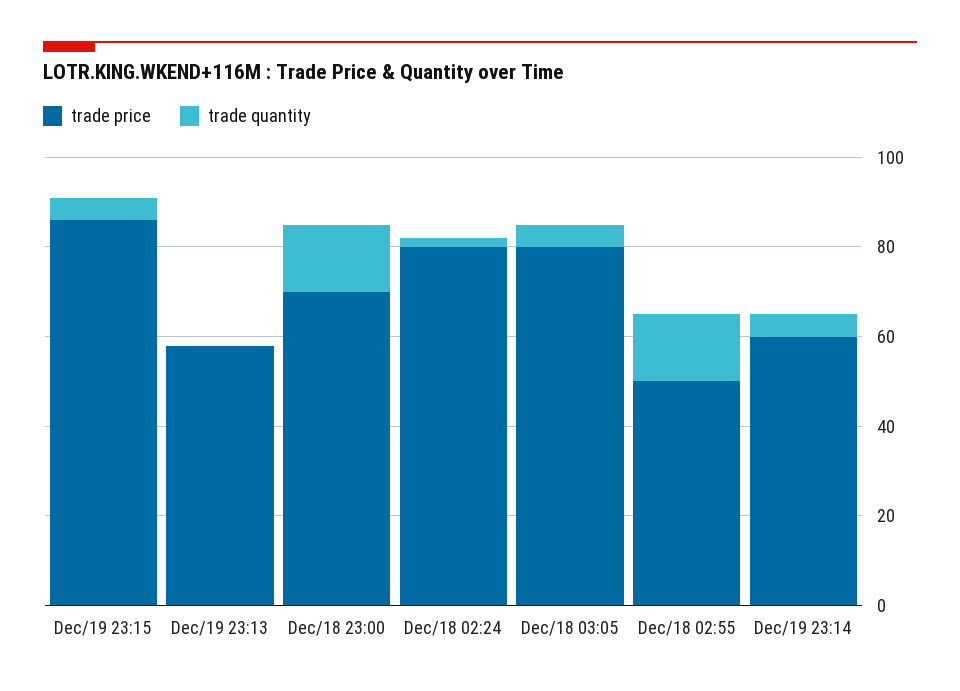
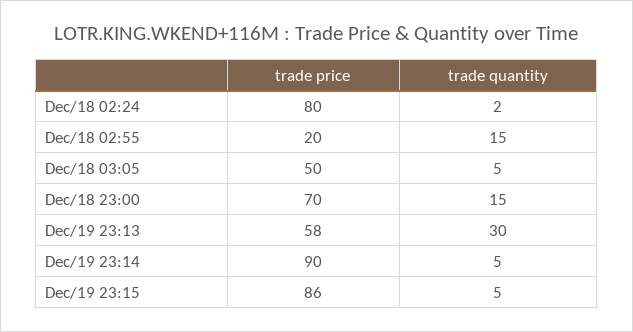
  {
    "trade price": {
      "Dec/19 23:15": 86,
      "Dec/19 23:13": 58,
      "Dec/18 23:00": 70,
      "Dec/18 02:24": 80,
-     "Dec/18 03:05": 80,
+     "Dec/18 03:05": 50,
-     "Dec/18 02:55": 50,
+     "Dec/18 02:55": 20,
-     "Dec/19 23:14": 60
+     "Dec/19 23:14": 90
    },
    "trade quantity": {
      "Dec/19 23:15": 5,
-     "Dec/19 23:13": 0,
+     "Dec/19 23:13": 30,
      "Dec/18 23:00": 15,
      "Dec/18 02:24": 2,
      "Dec/18 03:05": 5,
      "Dec/18 02:55": 15,
      "Dec/19 23:14": 5
    }
  }

